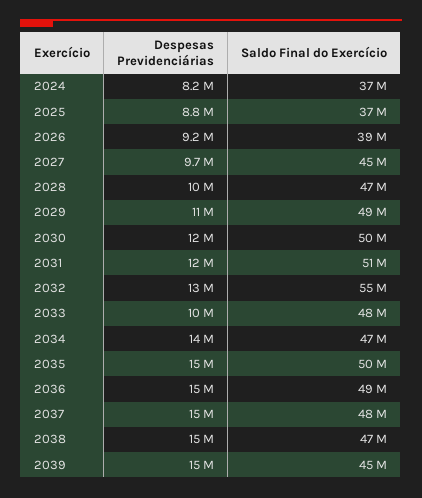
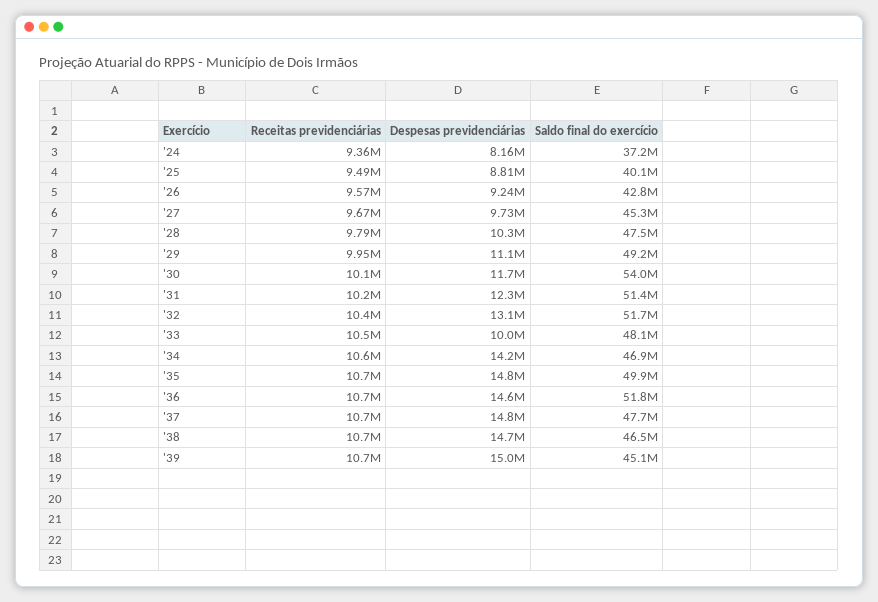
  {
    "Despesas Previdenciárias": {
      "2024": 8160000,
      "2025": 8810000,
      "2026": 9240000,
      "2027": 9730000,
      "2028": 10300000,
      "2029": 11100000,
      "2030": 11700000,
      "2031": 12300000,
      "2032": 13100000,
      "2033": 10000000,
      "2034": 14200000,
      "2035": 14800000,
      "2036": 14600000,
      "2037": 14800000,
      "2038": 14700000,
      "2039": 15000000
    },
    "Saldo Final do Exercício": {
      "2024": 37200000,
-     "2025": 37000000,
+     "2025": 40100000,
-     "2026": 39000000,
+     "2026": 42800000,
      "2027": 45300000,
      "2028": 47500000,
      "2029": 49200000,
-     "2030": 50000000,
+     "2030": 54000000,
      "2031": 51400000,
-     "2032": 55000000,
+     "2032": 51700000,
      "2033": 48100000,
      "2034": 46900000,
      "2035": 49900000,
-     "2036": 49000000,
+     "2036": 51800000,
      "2037": 47700000,
      "2038": 46500000,
      "2039": 45100000
-   }
+   },
+   "Receitas previdenciárias": {
+     "2024": 9360000,
+     "2025": 9490000,
+     "2026": 9570000,
+     "2027": 9670000,
+     "2028": 9790000,
+     "2029": 9950000,
+     "2030": 10100000,
+     "2031": 10200000,
+     "2032": 10400000,
+     "2033": 10500000,
+     "2034": 10600000,
+     "2035": 10700000,
+     "2036": 10700000,
+     "2037": 10700000,
+     "2038": 10700000,
+     "2039": 10700000
+   }
  }

